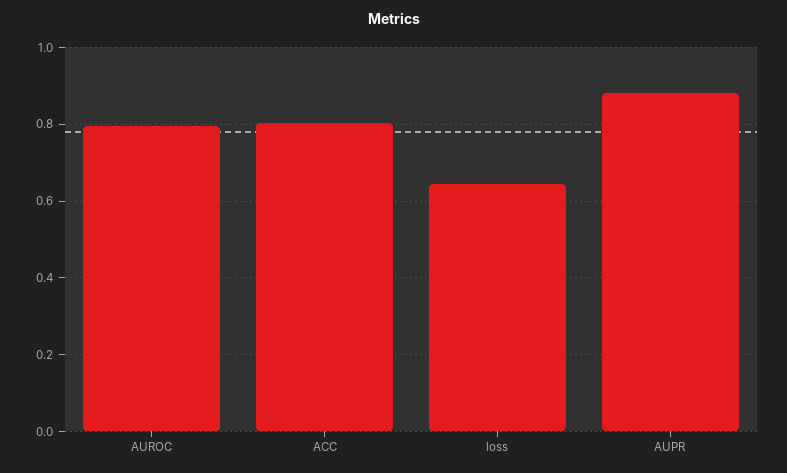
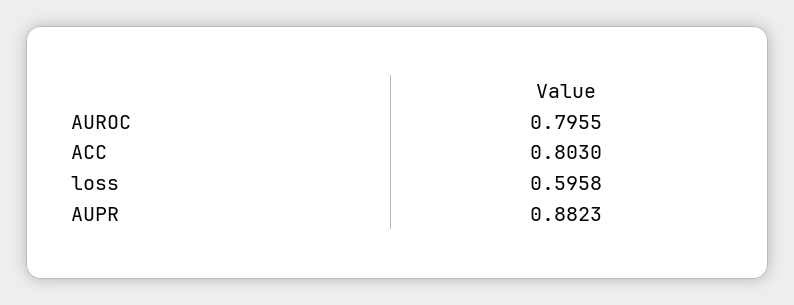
  {
    "AUROC": 0.7955,
    "ACC": 0.803,
-   "loss": 0.64,
+   "loss": 0.5958,
    "AUPR": 0.8823
  }

